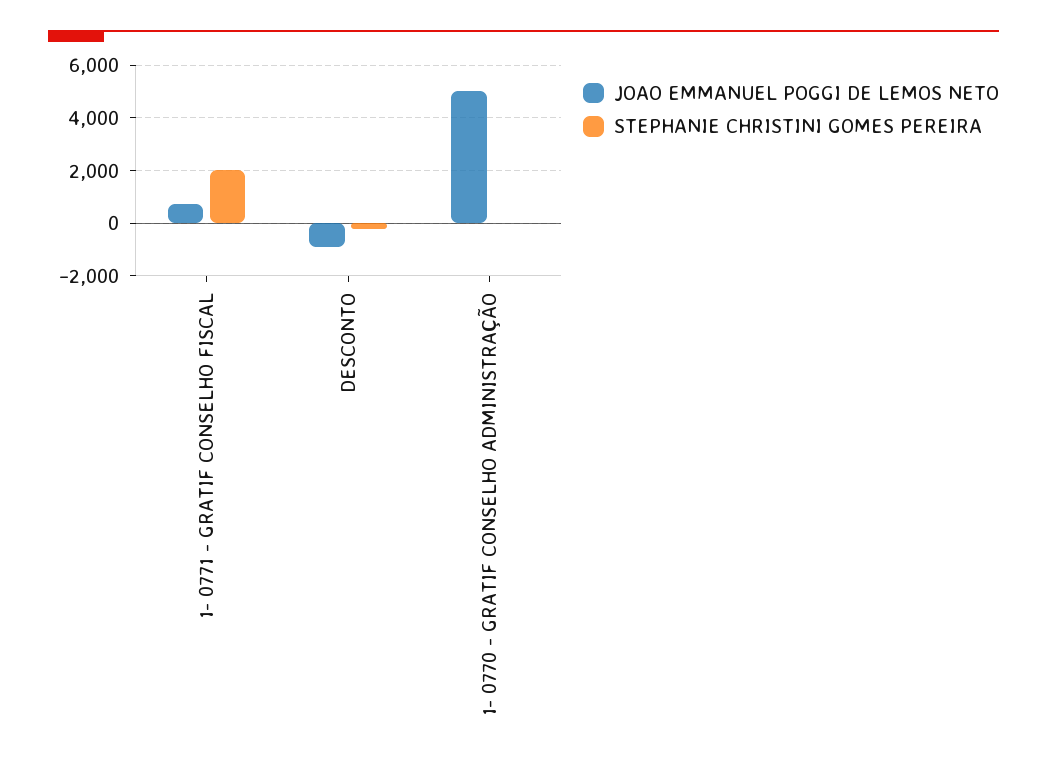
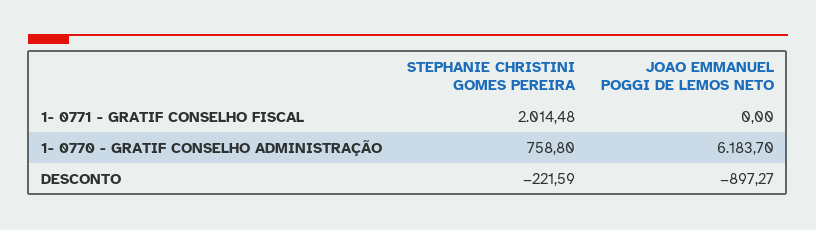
  {
    "JOAO EMMANUEL POGGI DE LEMOS NETO": {
-     "1- 0771 - GRATIF CONSELHO FISCAL": 750,
+     "1- 0771 - GRATIF CONSELHO FISCAL": 0,
      "DESCONTO": -897.27,
-     "1- 0770 - GRATIF CONSELHO ADMINISTRAÇÃO": 5000
+     "1- 0770 - GRATIF CONSELHO ADMINISTRAÇÃO": 6183.7
    },
    "STEPHANIE CHRISTINI GOMES PEREIRA": {
      "1- 0771 - GRATIF CONSELHO FISCAL": 2014.48,
      "DESCONTO": -221.59,
-     "1- 0770 - GRATIF CONSELHO ADMINISTRAÇÃO": 0
+     "1- 0770 - GRATIF CONSELHO ADMINISTRAÇÃO": 758.8
    }
  }

